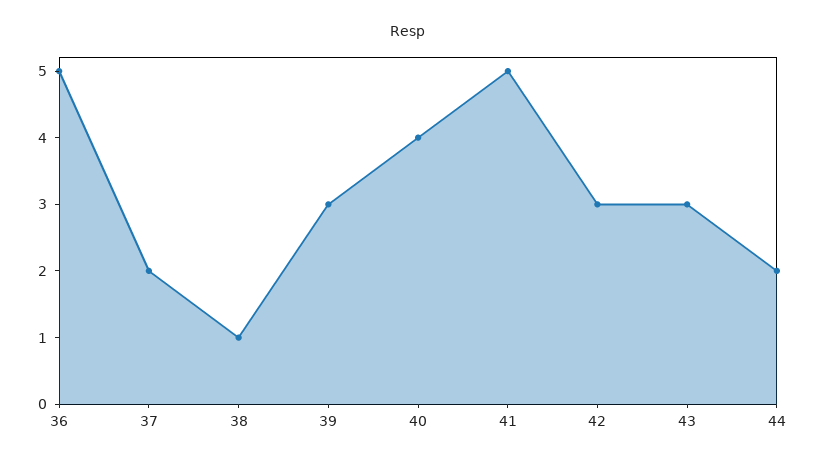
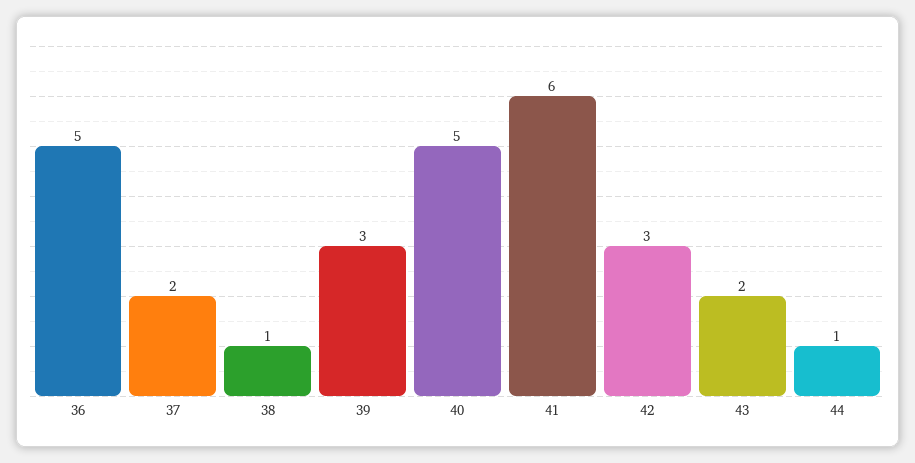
  {
    "36": 5,
    "37": 2,
    "38": 1,
    "39": 3,
-   "40": 4,
+   "40": 5,
-   "41": 5,
+   "41": 6,
    "42": 3,
-   "43": 3,
+   "43": 2,
-   "44": 2
+   "44": 1
  }

